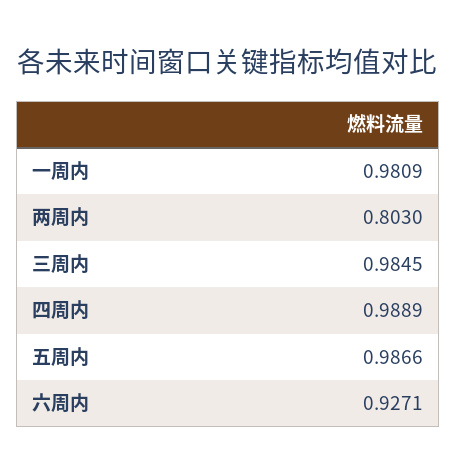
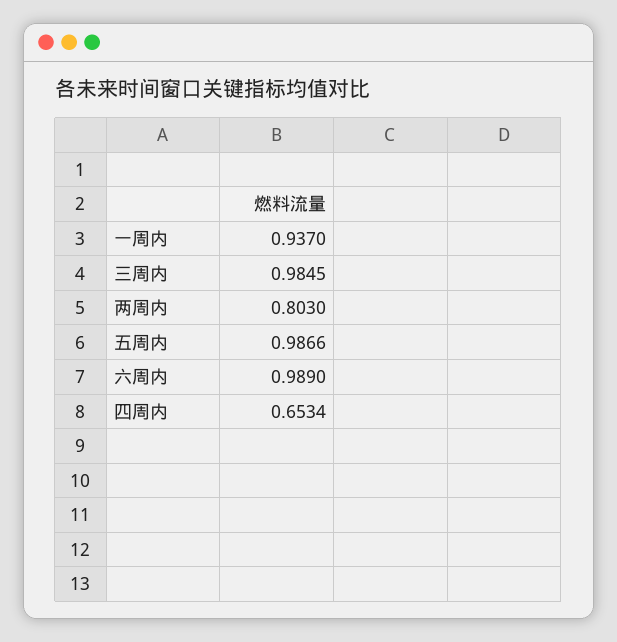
  {
-   "一周内": 0.9809,
+   "一周内": 0.937,
    "两周内": 0.803,
    "三周内": 0.9845,
-   "四周内": 0.9889,
+   "四周内": 0.6534,
    "五周内": 0.9866,
-   "六周内": 0.9271
+   "六周内": 0.989
  }

